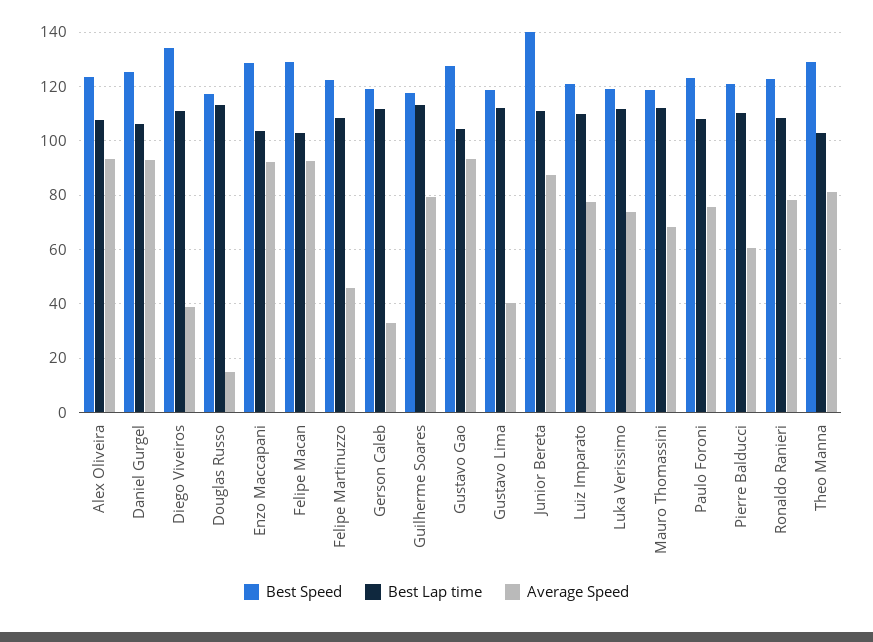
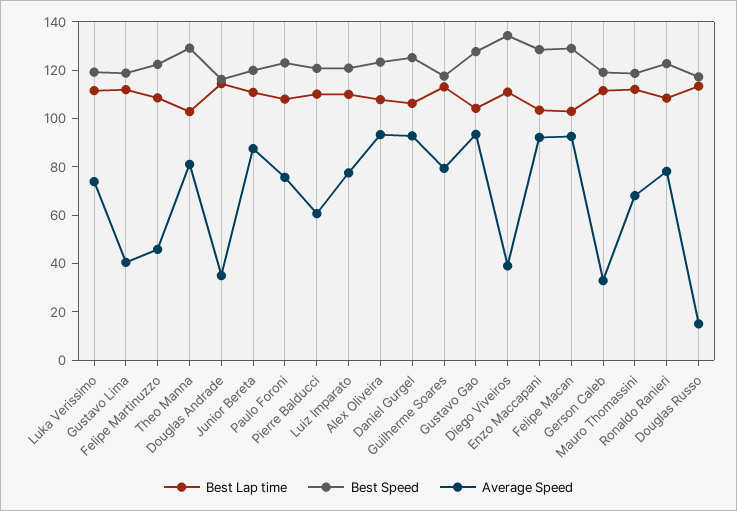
  {
    "Best Speed": {
      "Alex Oliveira": 122.5,
      "Daniel Gurgel": 125,
      "Diego Viveiros": 135,
      "Douglas Russo": 117.5,
      "Enzo Maccapani": 127.5,
      "Felipe Macan": 130,
      "Felipe Martinuzzo": 122.5,
      "Gerson Caleb": 120,
      "Guilherme Soares": 117.5,
      "Gustavo Gao": 127.5,
      "Gustavo Lima": 120,
-     "Junior Bereta": 140,
+     "Junior Bereta": 120,
      "Luiz Imparato": 120,
      "Luka Verissimo": 120,
      "Mauro Thomassini": 117.5,
      "Paulo Foroni": 122.5,
      "Pierre Balducci": 120,
      "Ronaldo Ranieri": 122.5,
-     "Theo Manna": 130
+     "Theo Manna": 130,
+     "Douglas Andrade": 115
    },
    "Best Lap time": {
      "Alex Oliveira": 107.5,
      "Daniel Gurgel": 107.5,
      "Diego Viveiros": 110,
      "Douglas Russo": 112.5,
      "Enzo Maccapani": 102.5,
      "Felipe Macan": 102.5,
      "Felipe Martinuzzo": 107.5,
      "Gerson Caleb": 112.5,
      "Guilherme Soares": 112.5,
      "Gustavo Gao": 105,
      "Gustavo Lima": 112.5,
      "Junior Bereta": 110,
      "Luiz Imparato": 110,
      "Luka Verissimo": 112.5,
      "Mauro Thomassini": 112.5,
      "Paulo Foroni": 107.5,
      "Pierre Balducci": 110,
      "Ronaldo Ranieri": 107.5,
-     "Theo Manna": 102.5
+     "Theo Manna": 102.5,
+     "Douglas Andrade": 115
    },
    "Average Speed": {
      "Alex Oliveira": 92.5,
      "Daniel Gurgel": 92.5,
      "Diego Viveiros": 40,
      "Douglas Russo": 15,
      "Enzo Maccapani": 92.5,
      "Felipe Macan": 92.5,
      "Felipe Martinuzzo": 45,
      "Gerson Caleb": 32.5,
      "Guilherme Soares": 80,
      "Gustavo Gao": 92.5,
      "Gustavo Lima": 40,
      "Junior Bereta": 87.5,
      "Luiz Imparato": 77.5,
      "Luka Verissimo": 75,
      "Mauro Thomassini": 67.5,
      "Paulo Foroni": 75,
      "Pierre Balducci": 60,
      "Ronaldo Ranieri": 77.5,
-     "Theo Manna": 80
+     "Theo Manna": 80,
+     "Douglas Andrade": 35
    }
  }

